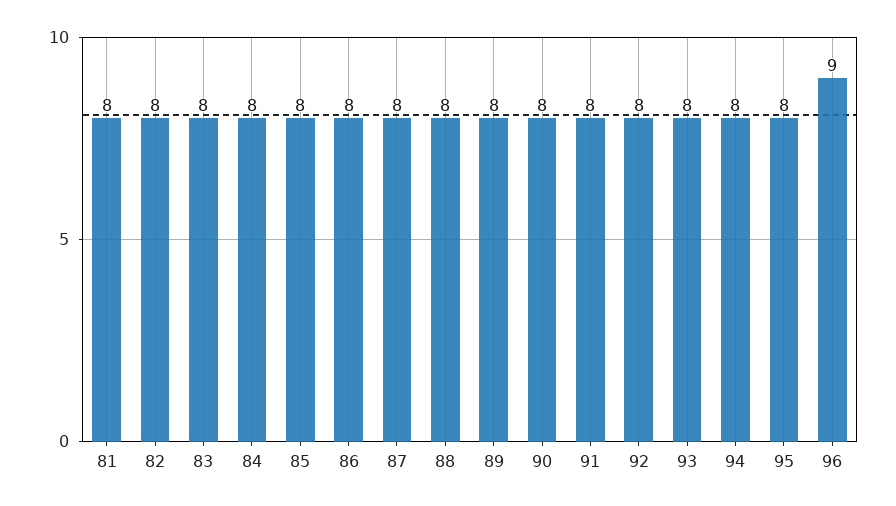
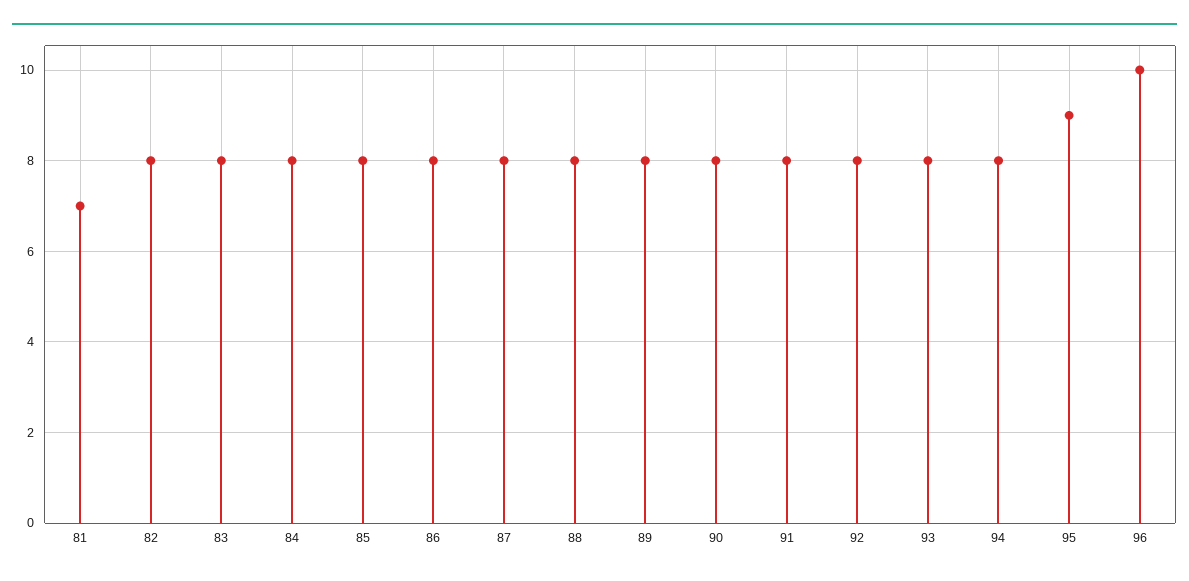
  {
-   "81": 8,
+   "81": 7,
    "82": 8,
    "83": 8,
    "84": 8,
    "85": 8,
    "86": 8,
    "87": 8,
    "88": 8,
    "89": 8,
    "90": 8,
    "91": 8,
    "92": 8,
    "93": 8,
    "94": 8,
-   "95": 8,
+   "95": 9,
-   "96": 9
+   "96": 10
  }

